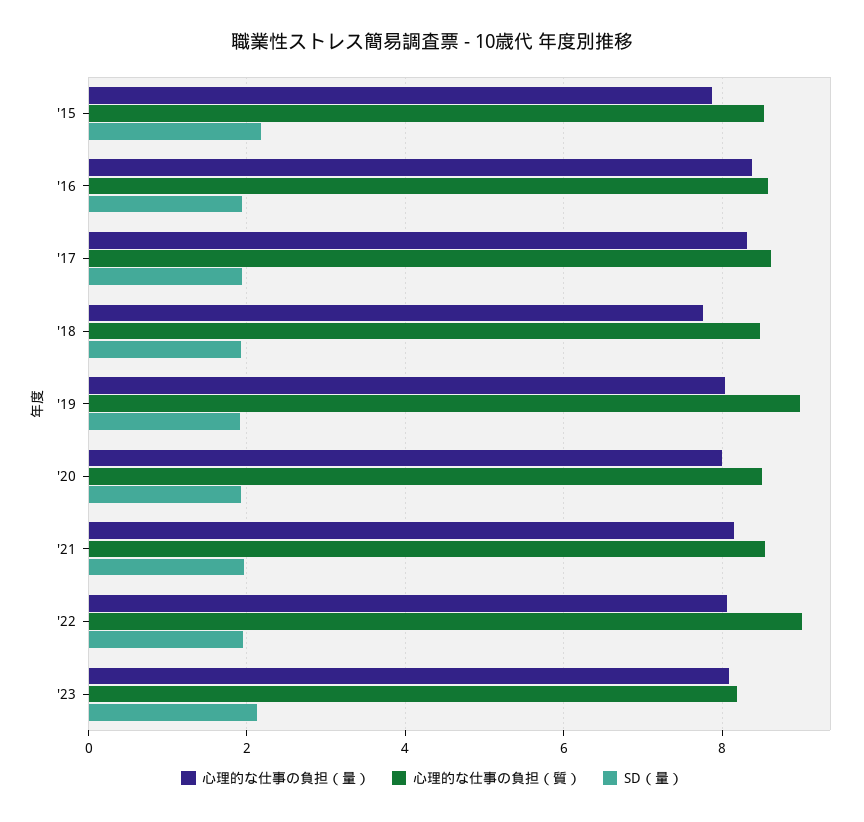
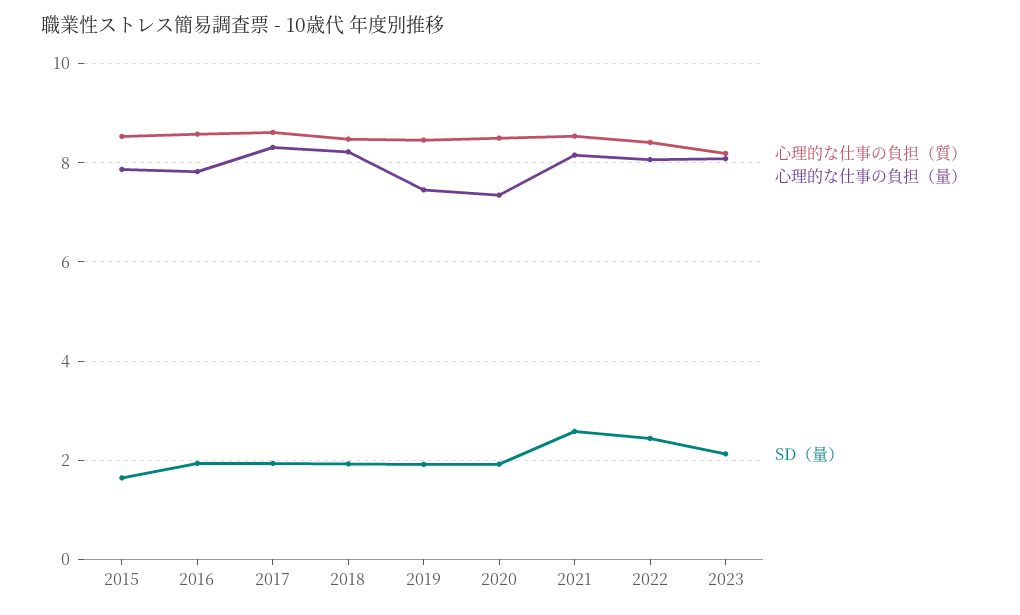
  {
    "心理的な仕事の負担（量）": {
      "'15": 7.8,
-     "'16": 8.4,
+     "'16": 7.8,
      "'17": 8.4,
-     "'18": 7.8,
+     "'18": 8.2,
-     "'19": 8,
+     "'19": 7.4,
-     "'20": 8,
+     "'20": 7.4,
      "'21": 8.2,
      "'22": 8,
      "'23": 8
    },
    "心理的な仕事の負担（質）": {
      "'15": 8.6,
      "'16": 8.6,
      "'17": 8.6,
      "'18": 8.4,
-     "'19": 9,
+     "'19": 8.4,
      "'20": 8.4,
      "'21": 8.6,
-     "'22": 9,
+     "'22": 8.4,
      "'23": 8.2
    },
    "SD（量）": {
-     "'15": 2.2,
+     "'15": 1.6,
      "'16": 2,
      "'17": 2,
      "'18": 2,
      "'19": 2,
      "'20": 2,
-     "'21": 2,
+     "'21": 2.6,
-     "'22": 2,
+     "'22": 2.4,
      "'23": 2.2
    }
  }

